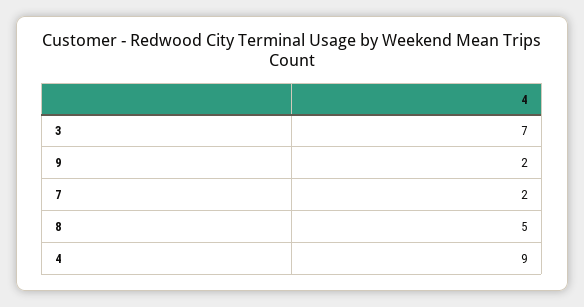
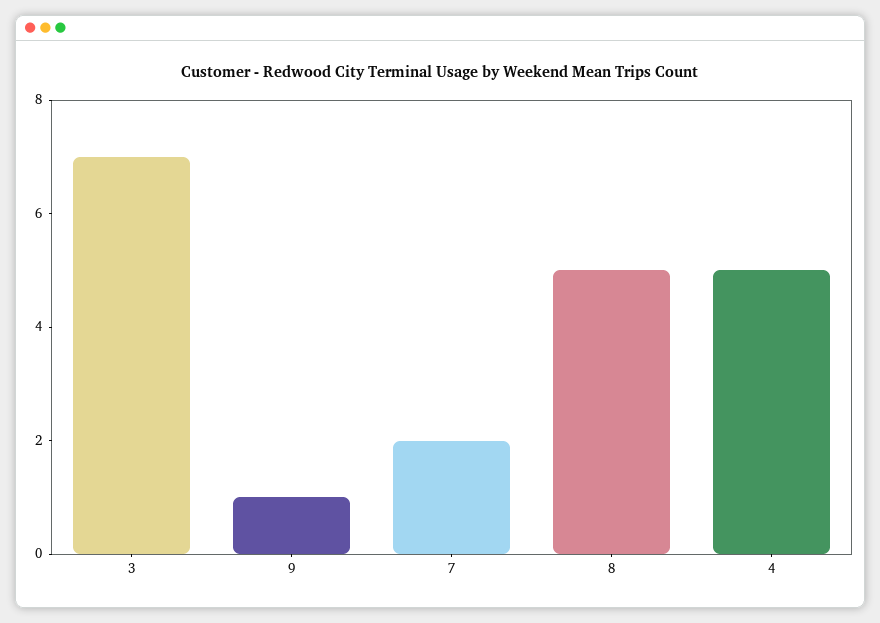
  {
    "3": 7,
-   "9": 2,
+   "9": 1,
    "7": 2,
    "8": 5,
-   "4": 9
+   "4": 5
  }

